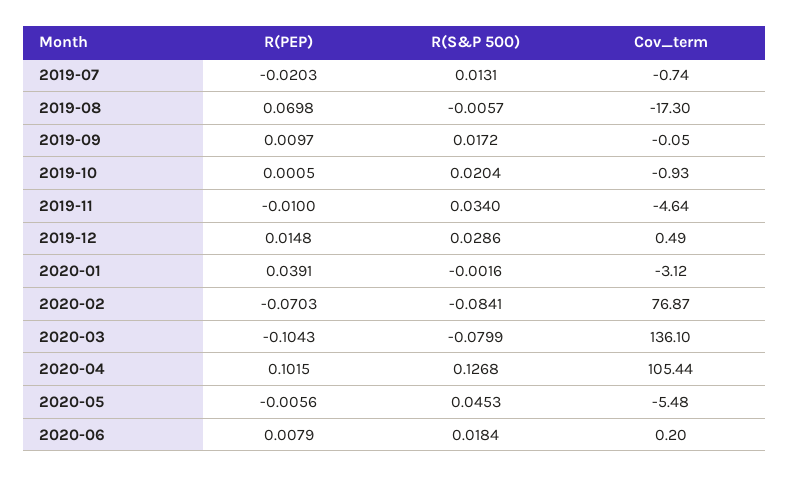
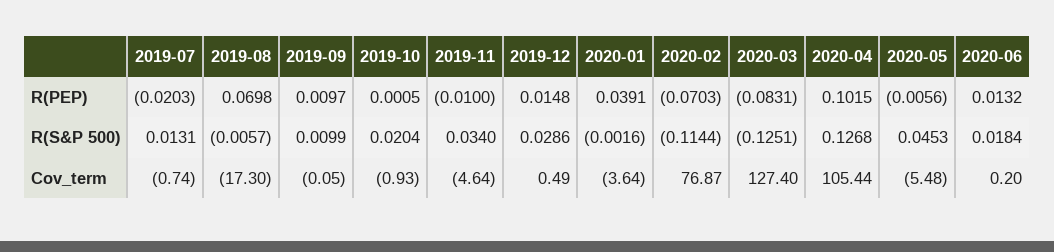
  {
    "R(PEP)": {
      "2019-07": -0.0203,
      "2019-08": 0.0698,
      "2019-09": 0.0097,
      "2019-10": 0.0005,
      "2019-11": -0.01,
      "2019-12": 0.0148,
      "2020-01": 0.0391,
      "2020-02": -0.0703,
-     "2020-03": -0.1043,
+     "2020-03": -0.0831,
      "2020-04": 0.1015,
      "2020-05": -0.0056,
-     "2020-06": 0.0079
+     "2020-06": 0.0132
    },
    "R(S&P 500)": {
      "2019-07": 0.0131,
      "2019-08": -0.0057,
-     "2019-09": 0.0172,
+     "2019-09": 0.0099,
      "2019-10": 0.0204,
      "2019-11": 0.034,
      "2019-12": 0.0286,
      "2020-01": -0.0016,
-     "2020-02": -0.0841,
+     "2020-02": -0.1144,
-     "2020-03": -0.0799,
+     "2020-03": -0.1251,
      "2020-04": 0.1268,
      "2020-05": 0.0453,
      "2020-06": 0.0184
    },
    "Cov_term": {
      "2019-07": -0.74,
      "2019-08": -17.3,
      "2019-09": -0.05,
      "2019-10": -0.93,
      "2019-11": -4.64,
      "2019-12": 0.49,
-     "2020-01": -3.12,
+     "2020-01": -3.64,
      "2020-02": 76.87,
-     "2020-03": 136.1,
+     "2020-03": 127.4,
      "2020-04": 105.44,
      "2020-05": -5.48,
      "2020-06": 0.2
    }
  }

